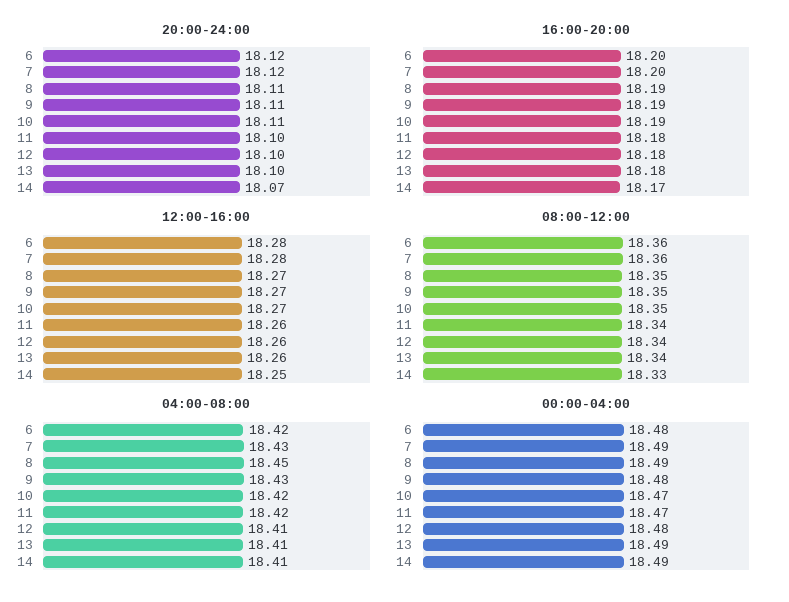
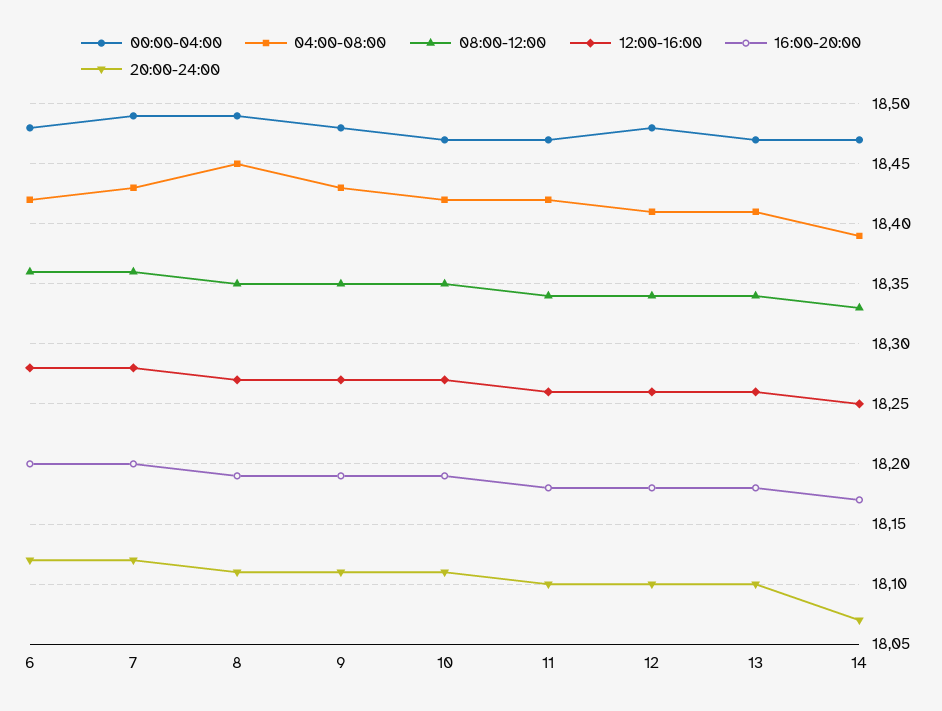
  {
    "20:00-24:00": {
      "6": 18.12,
      "7": 18.12,
      "8": 18.11,
      "9": 18.11,
      "10": 18.11,
      "11": 18.1,
      "12": 18.1,
      "13": 18.1,
      "14": 18.07
    },
    "16:00-20:00": {
      "6": 18.2,
      "7": 18.2,
      "8": 18.19,
      "9": 18.19,
      "10": 18.19,
      "11": 18.18,
      "12": 18.18,
      "13": 18.18,
      "14": 18.17
    },
    "12:00-16:00": {
      "6": 18.28,
      "7": 18.28,
      "8": 18.27,
      "9": 18.27,
      "10": 18.27,
      "11": 18.26,
      "12": 18.26,
      "13": 18.26,
      "14": 18.25
    },
    "08:00-12:00": {
      "6": 18.36,
      "7": 18.36,
      "8": 18.35,
      "9": 18.35,
      "10": 18.35,
      "11": 18.34,
      "12": 18.34,
      "13": 18.34,
      "14": 18.33
    },
    "04:00-08:00": {
      "6": 18.42,
      "7": 18.43,
      "8": 18.45,
      "9": 18.43,
      "10": 18.42,
      "11": 18.42,
      "12": 18.41,
      "13": 18.41,
-     "14": 18.41
+     "14": 18.39
    },
    "00:00-04:00": {
      "6": 18.48,
      "7": 18.49,
      "8": 18.49,
      "9": 18.48,
      "10": 18.47,
      "11": 18.47,
      "12": 18.48,
-     "13": 18.49,
+     "13": 18.47,
-     "14": 18.49
+     "14": 18.47
    }
  }

